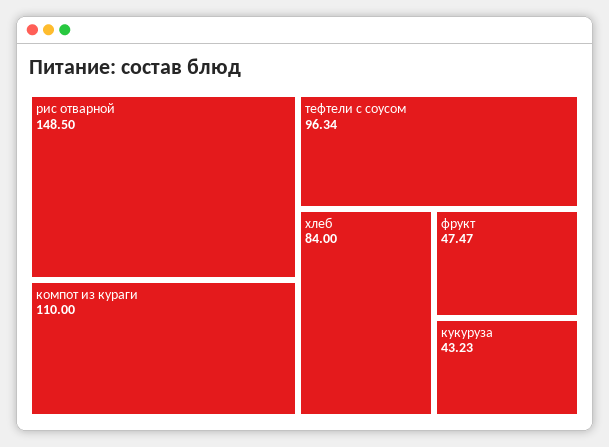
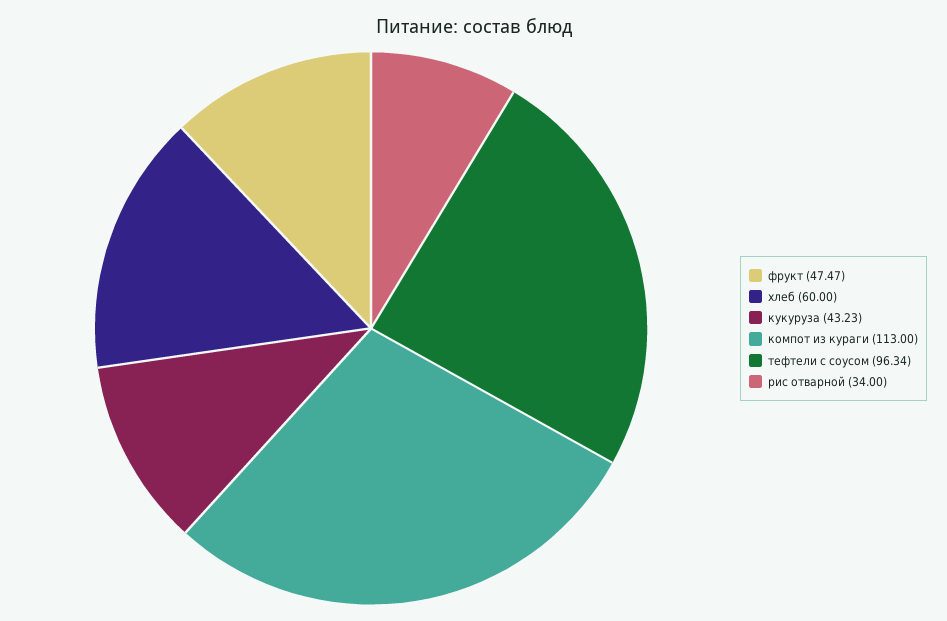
  {
-   "рис отварной": 148.5,
+   "рис отварной": 34,
-   "компот из кураги": 110,
+   "компот из кураги": 113,
    "тефтели с соусом": 96.34,
-   "хлеб": 84,
+   "хлеб": 60,
    "фрукт": 47.47,
    "кукуруза": 43.23
  }

